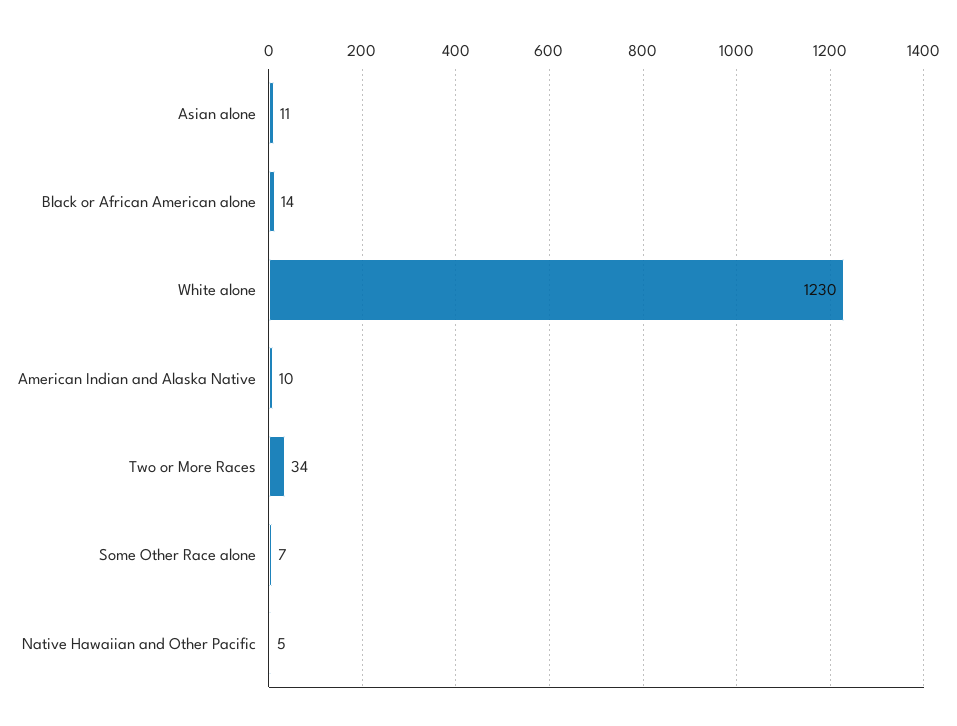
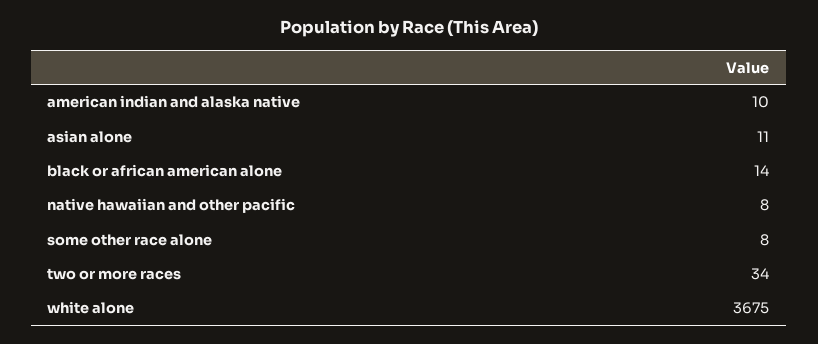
  {
    "Asian alone": 11,
    "Black or African American alone": 14,
-   "White alone": 1230,
+   "White alone": 3675,
    "American Indian and Alaska Native": 10,
    "Two or More Races": 34,
-   "Some Other Race alone": 7,
+   "Some Other Race alone": 8,
-   "Native Hawaiian and Other Pacific": 5
+   "Native Hawaiian and Other Pacific": 8
  }

